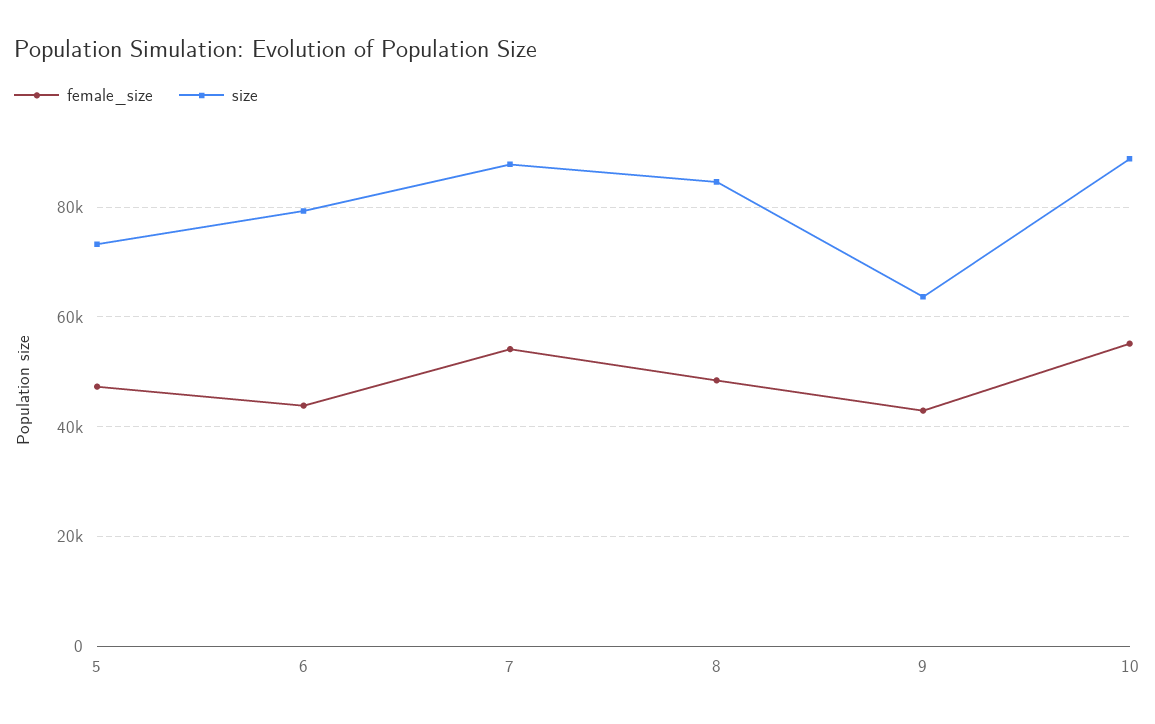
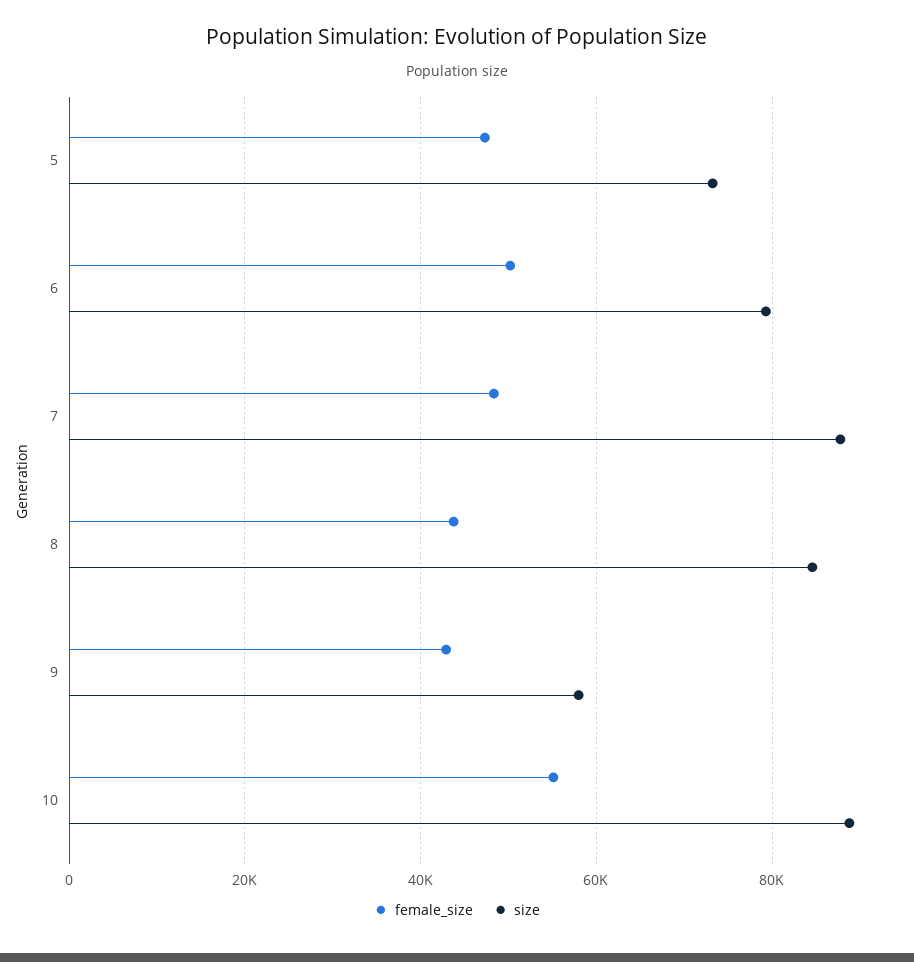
  {
    "female_size": {
      "5": 48000,
-     "6": 44000,
+     "6": 50000,
-     "7": 54000,
+     "7": 48000,
-     "8": 48000,
+     "8": 44000,
      "9": 42000,
      "10": 56000
    },
    "size": {
      "5": 74000,
      "6": 80000,
      "7": 88000,
      "8": 84000,
-     "9": 64000,
+     "9": 58000,
      "10": 88000
    }
  }

